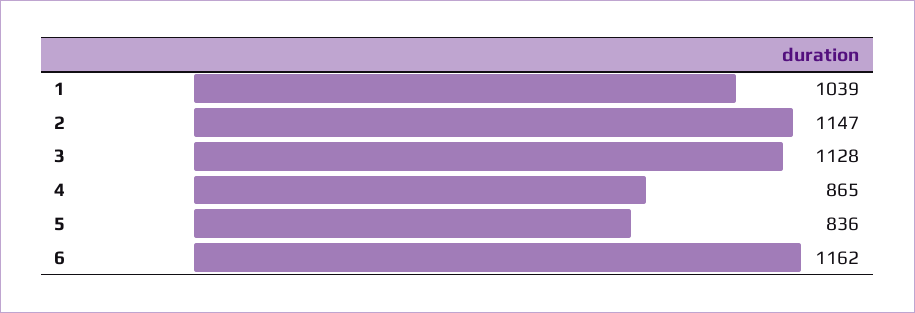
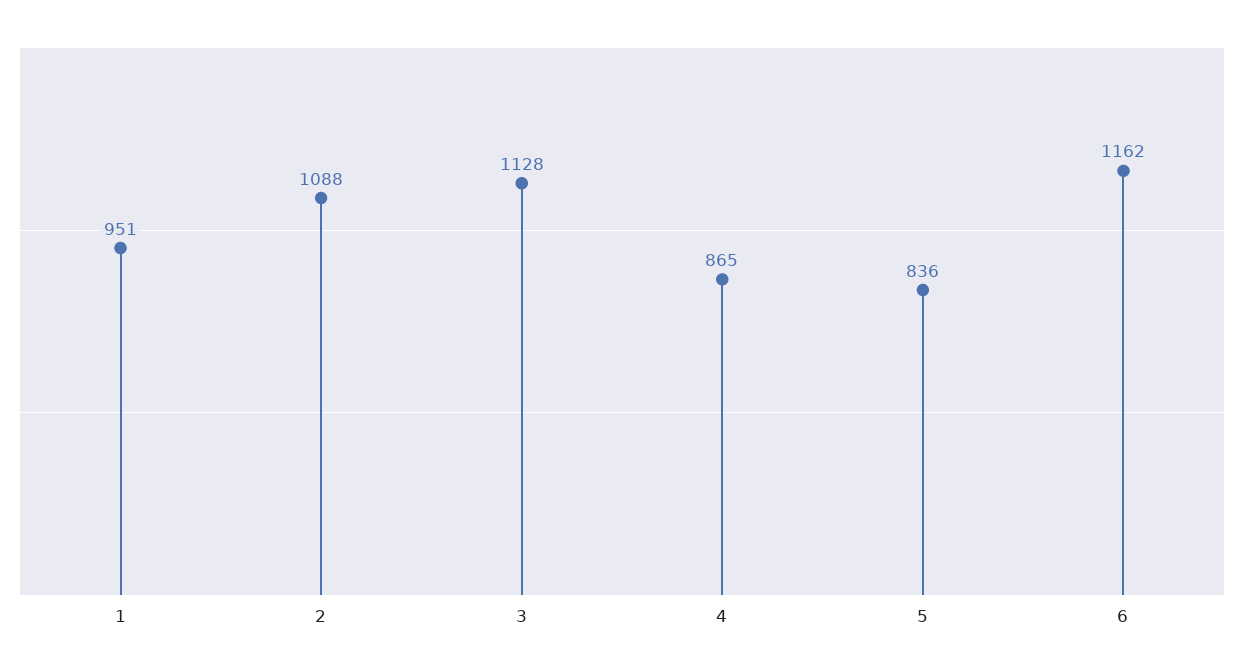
  {
-   "1": 1039,
+   "1": 951,
-   "2": 1147,
+   "2": 1088,
    "3": 1128,
    "4": 865,
    "5": 836,
    "6": 1162
  }

